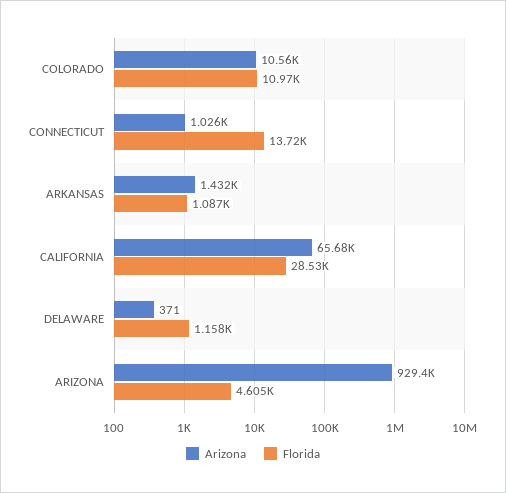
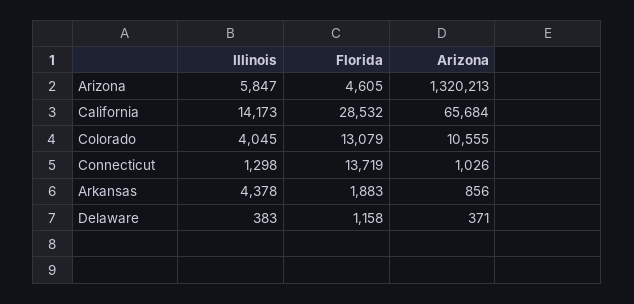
  {
    "Arizona": {
      "COLORADO": 10555,
      "CONNECTICUT": 1026,
-     "ARKANSAS": 1432,
+     "ARKANSAS": 856,
      "CALIFORNIA": 65684,
      "DELAWARE": 371,
-     "ARIZONA": 929400
+     "ARIZONA": 1320213
    },
    "Florida": {
-     "COLORADO": 10970,
+     "COLORADO": 13079,
      "CONNECTICUT": 13719,
-     "ARKANSAS": 1087,
+     "ARKANSAS": 1883,
      "CALIFORNIA": 28532,
      "DELAWARE": 1158,
      "ARIZONA": 4605
-   }
+   },
+   "Illinois": {
+     "ARIZONA": 5847,
+     "CALIFORNIA": 14173,
+     "COLORADO": 4045,
+     "CONNECTICUT": 1298,
+     "ARKANSAS": 4378,
+     "DELAWARE": 383
+   }
  }

